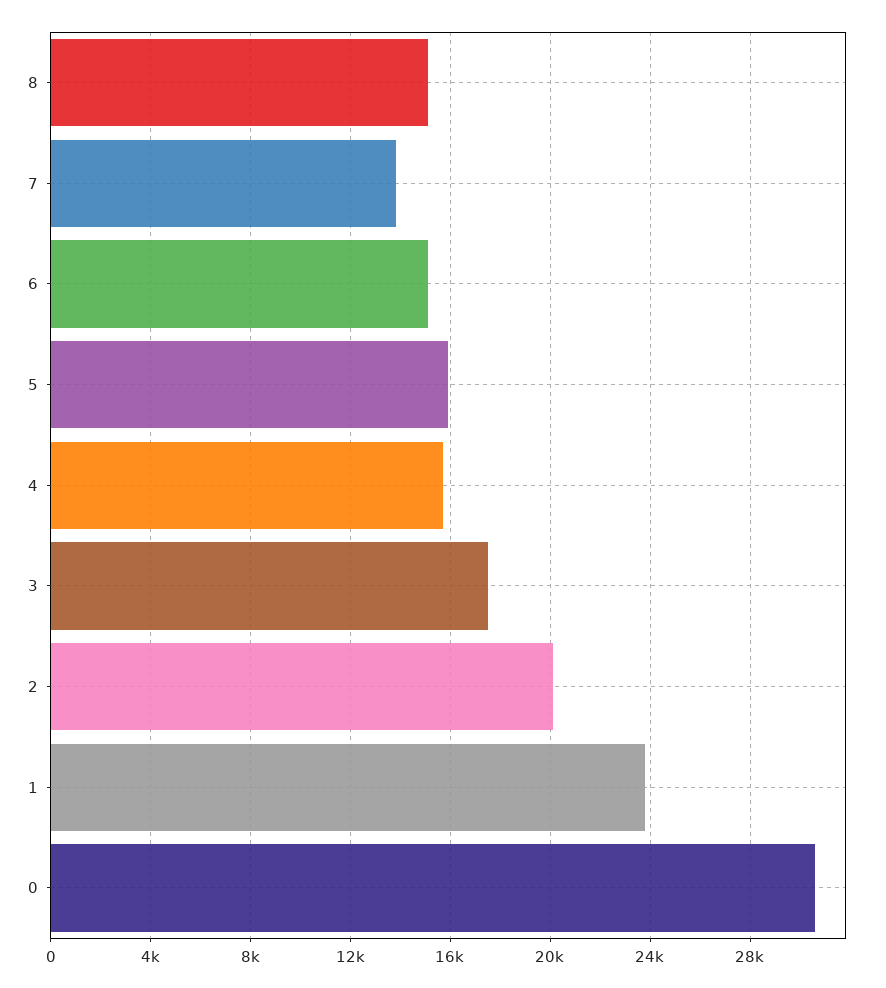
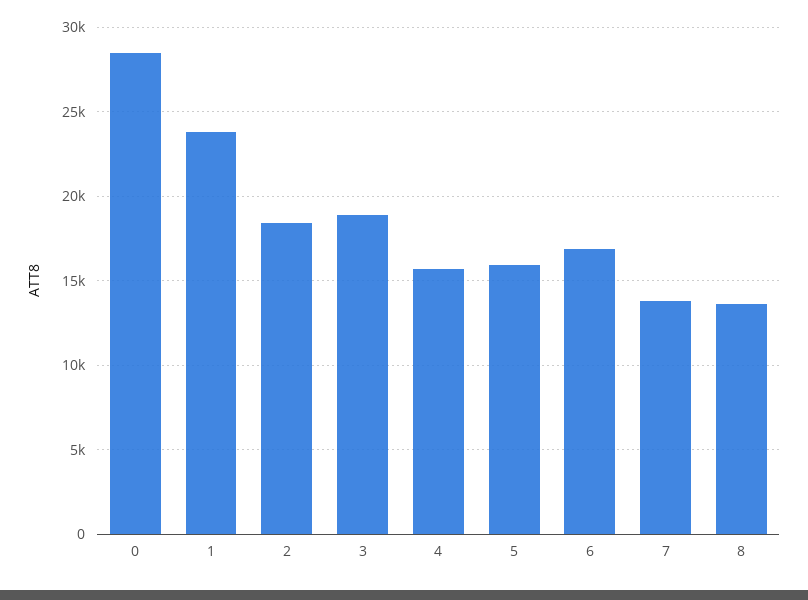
  {
-   "8": 15000,
+   "8": 13500,
    "7": 14000,
-   "6": 15000,
+   "6": 17000,
    "5": 16000,
    "4": 15500,
-   "3": 17500,
+   "3": 19000,
-   "2": 20000,
+   "2": 18500,
    "1": 24000,
-   "0": 30500
+   "0": 28500
  }

